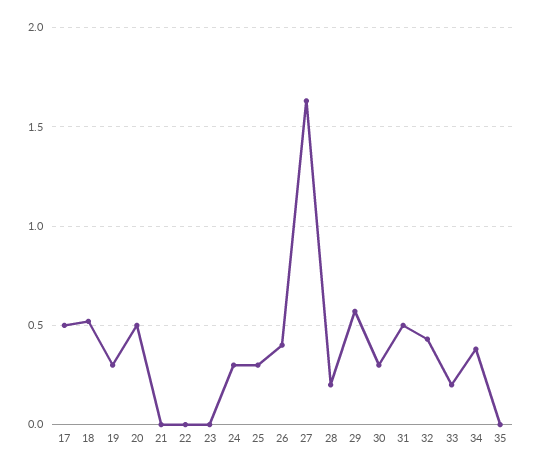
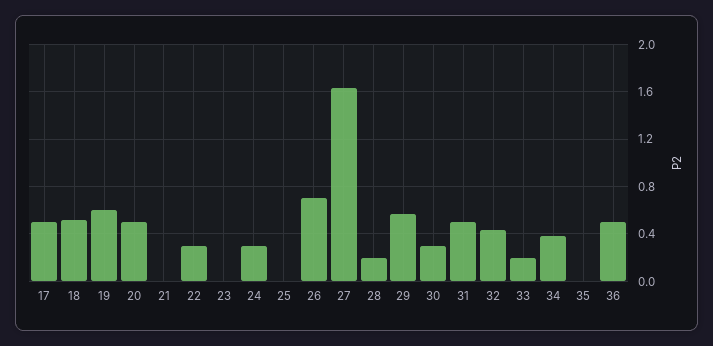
  {
    "17": 0.5,
    "18": 0.5,
-   "19": 0.3,
+   "19": 0.6,
    "20": 0.5,
    "21": 0,
-   "22": 0,
+   "22": 0.3,
    "23": 0,
    "24": 0.3,
-   "25": 0.3,
+   "25": 0,
-   "26": 0.4,
+   "26": 0.7,
    "27": 1.65,
    "28": 0.2,
    "29": 0.55,
    "30": 0.3,
    "31": 0.5,
    "32": 0.45,
    "33": 0.2,
    "34": 0.4,
-   "35": 0
+   "35": 0,
+   "36": 0.5
  }

